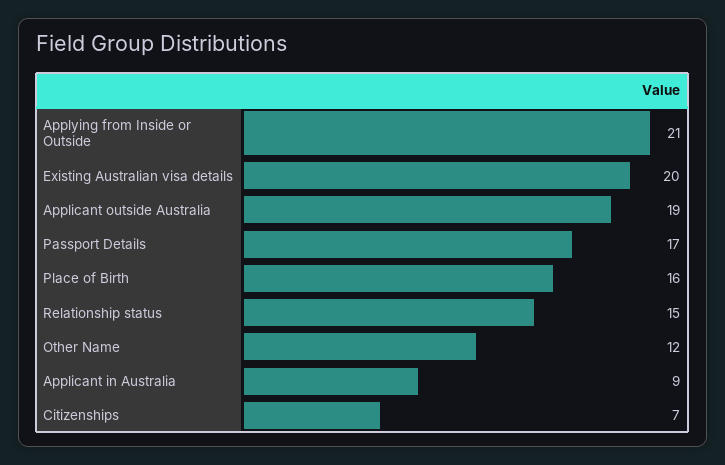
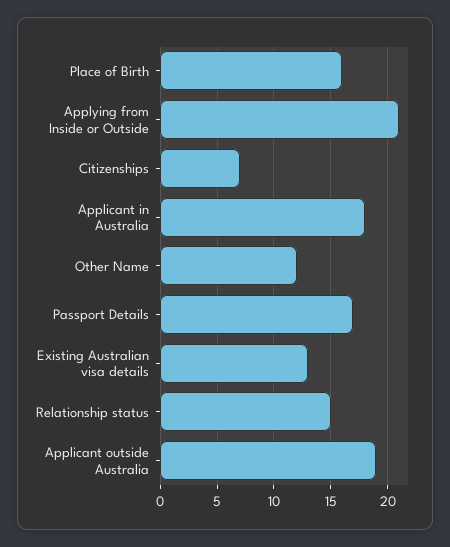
  {
    "Applying from Inside or Outside": 21,
-   "Existing Australian visa details": 20,
+   "Existing Australian visa details": 13,
    "Applicant outside Australia": 19,
    "Passport Details": 17,
    "Place of Birth": 16,
    "Relationship status": 15,
    "Other Name": 12,
-   "Applicant in Australia": 9,
+   "Applicant in Australia": 18,
    "Citizenships": 7
  }

